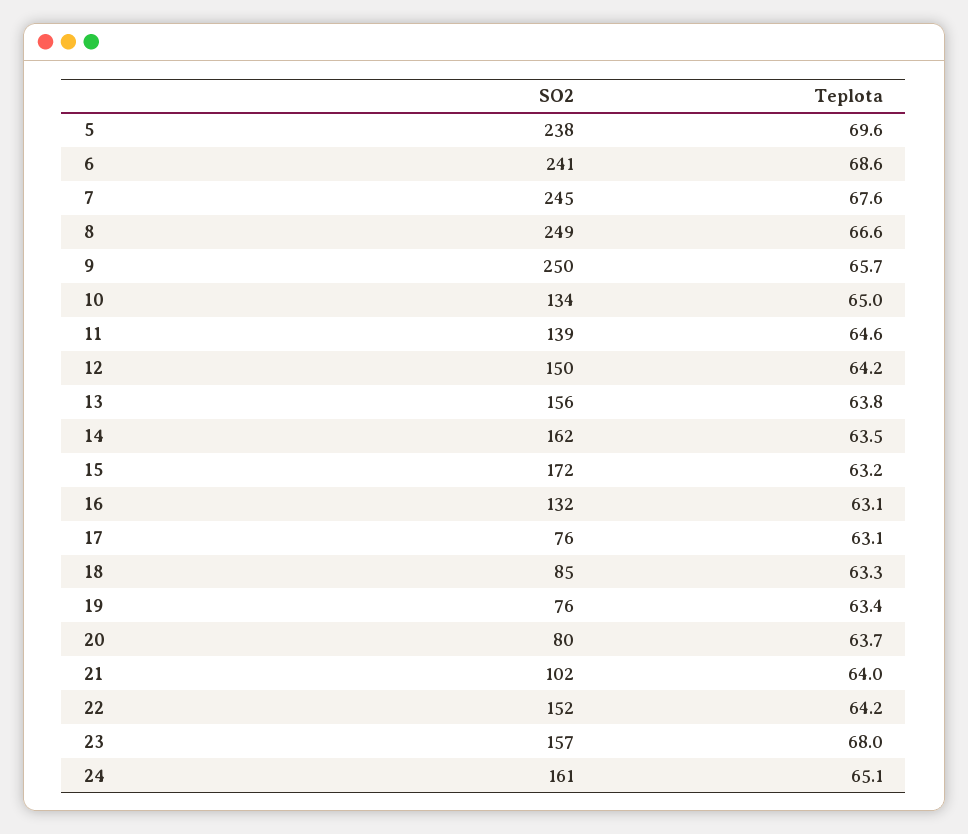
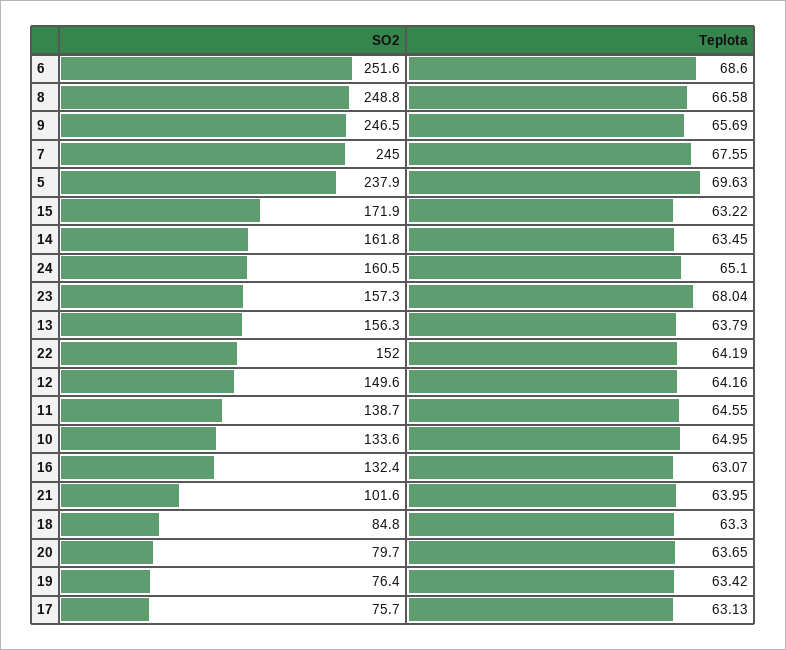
  {
    "SO2": {
      "5": 237.9,
-     "6": 241,
+     "6": 251.6,
      "7": 245,
      "8": 248.8,
-     "9": 250,
+     "9": 246.5,
      "10": 133.6,
      "11": 138.7,
      "12": 149.6,
      "13": 156.3,
      "14": 161.8,
      "15": 171.9,
      "16": 132.4,
      "17": 75.7,
      "18": 84.8,
      "19": 76.4,
      "20": 79.7,
      "21": 101.6,
      "22": 152,
      "23": 157.3,
      "24": 160.5
    },
    "Teplota": {
      "5": 69.63,
      "6": 68.6,
      "7": 67.55,
      "8": 66.58,
      "9": 65.69,
      "10": 64.95,
      "11": 64.55,
      "12": 64.16,
      "13": 63.79,
      "14": 63.45,
      "15": 63.22,
      "16": 63.07,
      "17": 63.13,
      "18": 63.3,
      "19": 63.42,
      "20": 63.65,
      "21": 63.95,
      "22": 64.19,
      "23": 68.04,
      "24": 65.1
    }
  }

